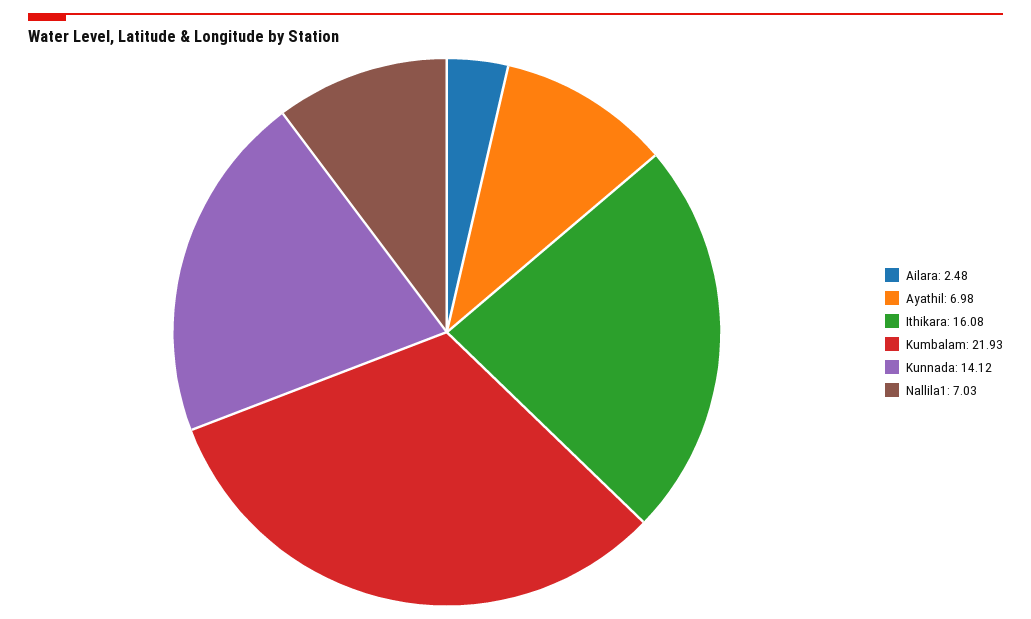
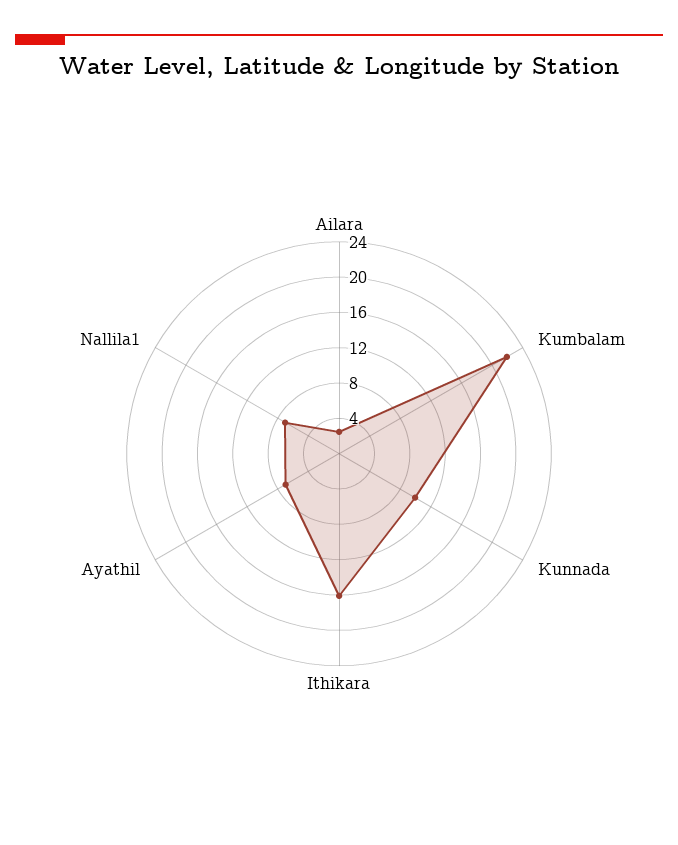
  {
    "Ailara": 2.48,
    "Ayathil": 6.98,
    "Ithikara": 16.08,
    "Kumbalam": 21.93,
-   "Kunnada": 14.12,
+   "Kunnada": 10,
    "Nallila1": 7.03
  }

